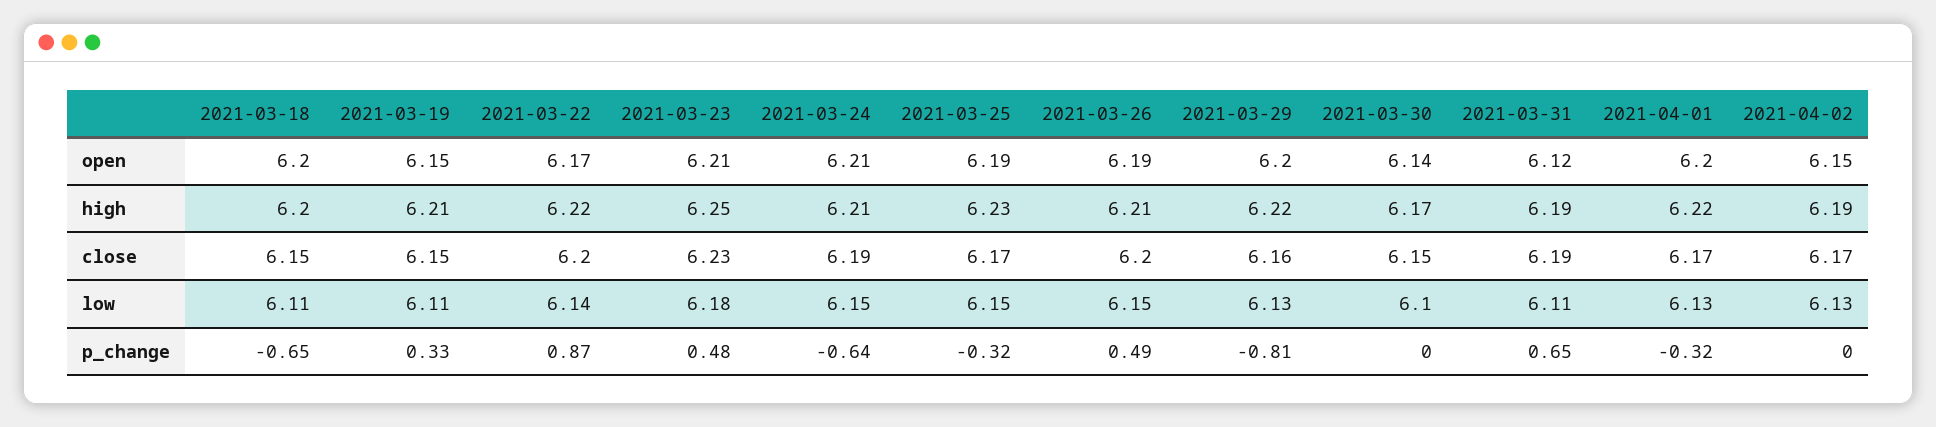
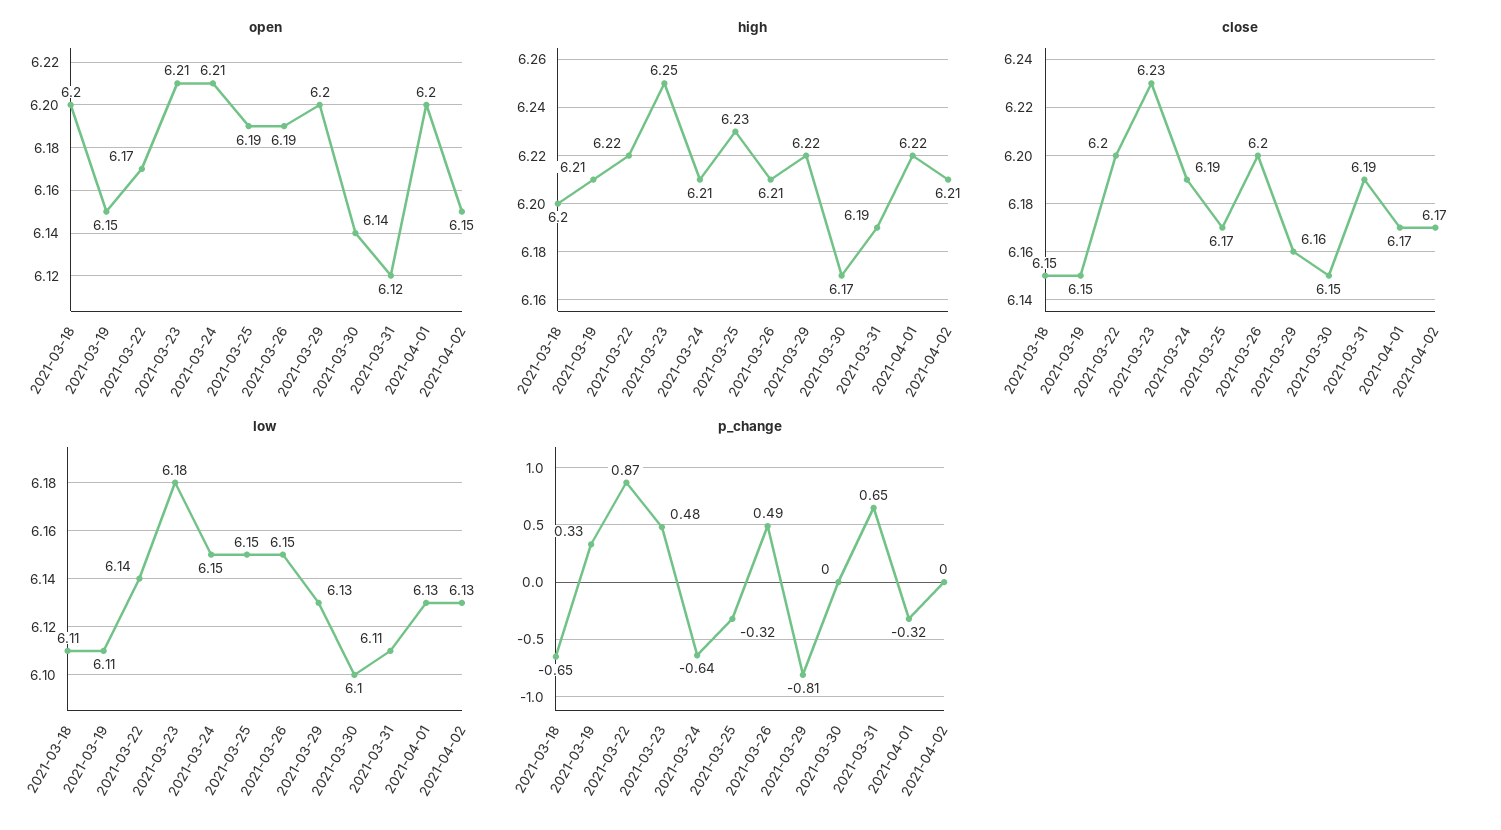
  {
    "open": {
      "2021-03-18": 6.2,
      "2021-03-19": 6.15,
      "2021-03-22": 6.17,
      "2021-03-23": 6.21,
      "2021-03-24": 6.21,
      "2021-03-25": 6.19,
      "2021-03-26": 6.19,
      "2021-03-29": 6.2,
      "2021-03-30": 6.14,
      "2021-03-31": 6.12,
      "2021-04-01": 6.2,
      "2021-04-02": 6.15
    },
    "high": {
      "2021-03-18": 6.2,
      "2021-03-19": 6.21,
      "2021-03-22": 6.22,
      "2021-03-23": 6.25,
      "2021-03-24": 6.21,
      "2021-03-25": 6.23,
      "2021-03-26": 6.21,
      "2021-03-29": 6.22,
      "2021-03-30": 6.17,
      "2021-03-31": 6.19,
      "2021-04-01": 6.22,
-     "2021-04-02": 6.19
+     "2021-04-02": 6.21
    },
    "close": {
      "2021-03-18": 6.15,
      "2021-03-19": 6.15,
      "2021-03-22": 6.2,
      "2021-03-23": 6.23,
      "2021-03-24": 6.19,
      "2021-03-25": 6.17,
      "2021-03-26": 6.2,
      "2021-03-29": 6.16,
      "2021-03-30": 6.15,
      "2021-03-31": 6.19,
      "2021-04-01": 6.17,
      "2021-04-02": 6.17
    },
    "low": {
      "2021-03-18": 6.11,
      "2021-03-19": 6.11,
      "2021-03-22": 6.14,
      "2021-03-23": 6.18,
      "2021-03-24": 6.15,
      "2021-03-25": 6.15,
      "2021-03-26": 6.15,
      "2021-03-29": 6.13,
      "2021-03-30": 6.1,
      "2021-03-31": 6.11,
      "2021-04-01": 6.13,
      "2021-04-02": 6.13
    },
    "p_change": {
      "2021-03-18": -0.65,
      "2021-03-19": 0.33,
      "2021-03-22": 0.87,
      "2021-03-23": 0.48,
      "2021-03-24": -0.64,
      "2021-03-25": -0.32,
      "2021-03-26": 0.49,
      "2021-03-29": -0.81,
      "2021-03-30": 0,
      "2021-03-31": 0.65,
      "2021-04-01": -0.32,
      "2021-04-02": 0
    }
  }

